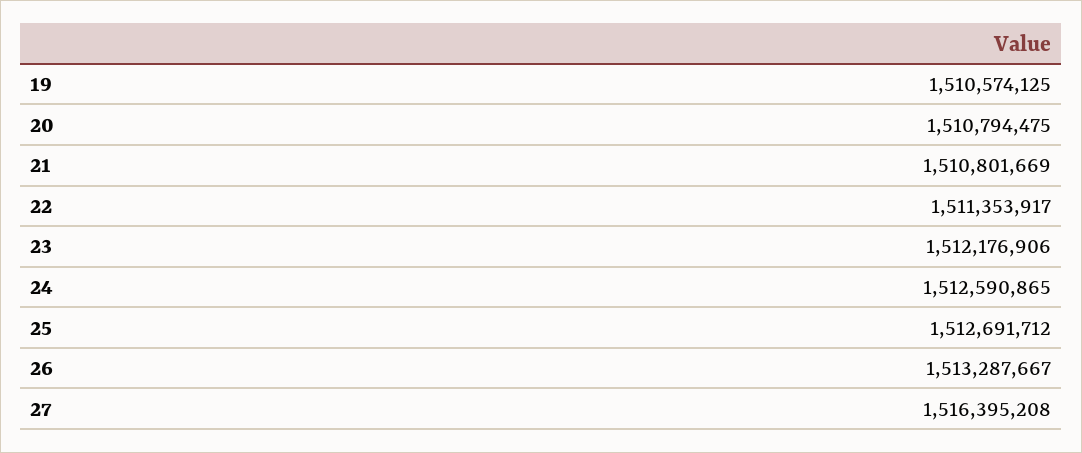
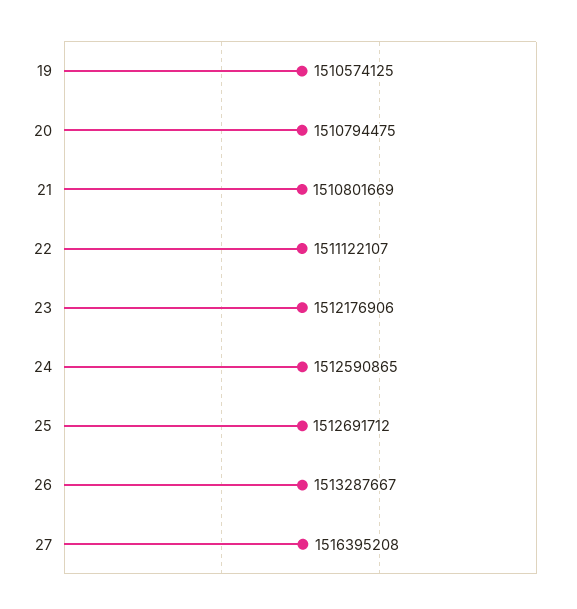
  {
    "19": 1510574125,
    "20": 1510794475,
    "21": 1510801669,
-   "22": 1511353917,
+   "22": 1511122107,
    "23": 1512176906,
    "24": 1512590865,
    "25": 1512691712,
    "26": 1513287667,
    "27": 1516395208
  }

